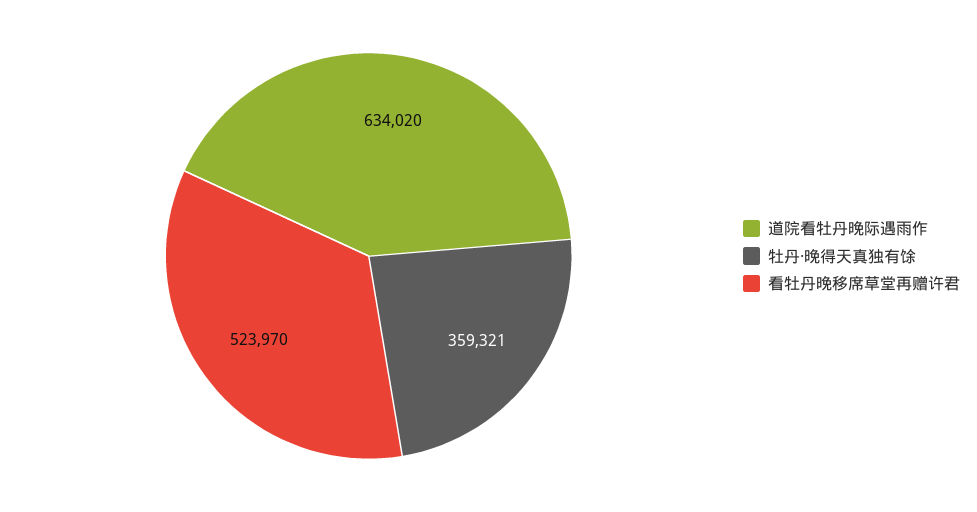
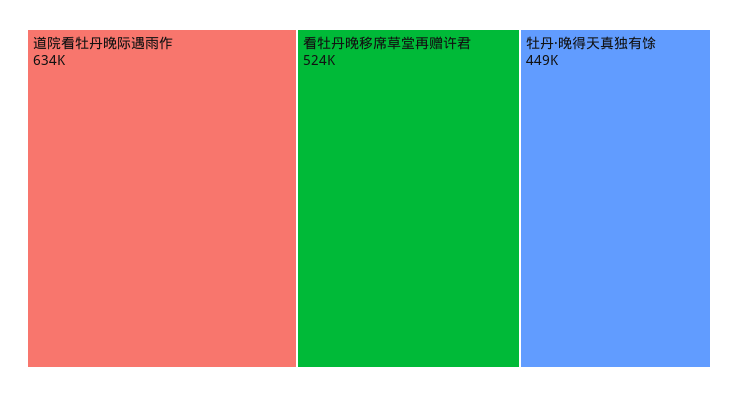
  {
    "道院看牡丹晚际遇雨作": 634020,
-   "牡丹·晚得天真独有馀": 359321,
+   "牡丹·晚得天真独有馀": 449000,
    "看牡丹晚移席草堂再赠许君": 523970
  }

